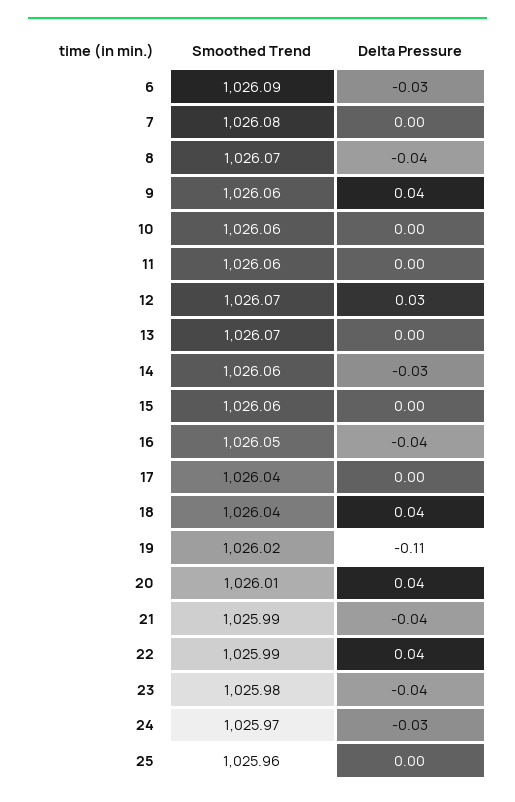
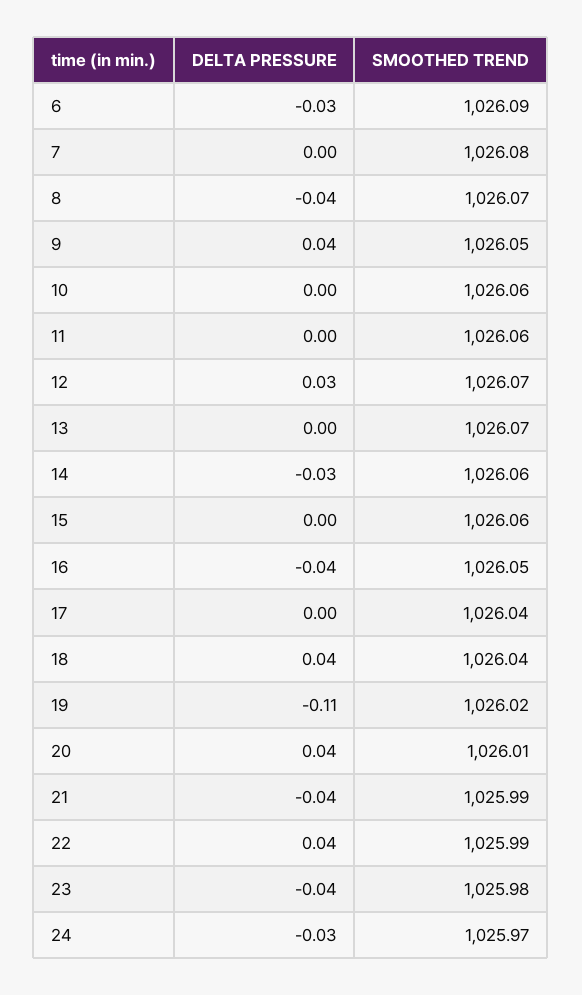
  {
    "Smoothed Trend": {
      "6": 1026.09,
      "7": 1026.08,
      "8": 1026.07,
-     "9": 1026.06,
+     "9": 1026.05,
      "10": 1026.06,
      "11": 1026.06,
      "12": 1026.07,
      "13": 1026.07,
      "14": 1026.06,
      "15": 1026.06,
      "16": 1026.05,
      "17": 1026.04,
      "18": 1026.04,
      "19": 1026.02,
      "20": 1026.01,
      "21": 1025.99,
      "22": 1025.99,
      "23": 1025.98,
-     "24": 1025.97,
+     "24": 1025.97
-     "25": 1025.96
    },
    "Delta Pressure": {
      "6": -0.03,
      "7": 0,
      "8": -0.04,
      "9": 0.04,
      "10": 0,
      "11": 0,
      "12": 0.03,
      "13": 0,
      "14": -0.03,
      "15": 0,
      "16": -0.04,
      "17": 0,
      "18": 0.04,
      "19": -0.11,
      "20": 0.04,
      "21": -0.04,
      "22": 0.04,
      "23": -0.04,
-     "24": -0.03,
+     "24": -0.03
-     "25": 0
    }
  }

